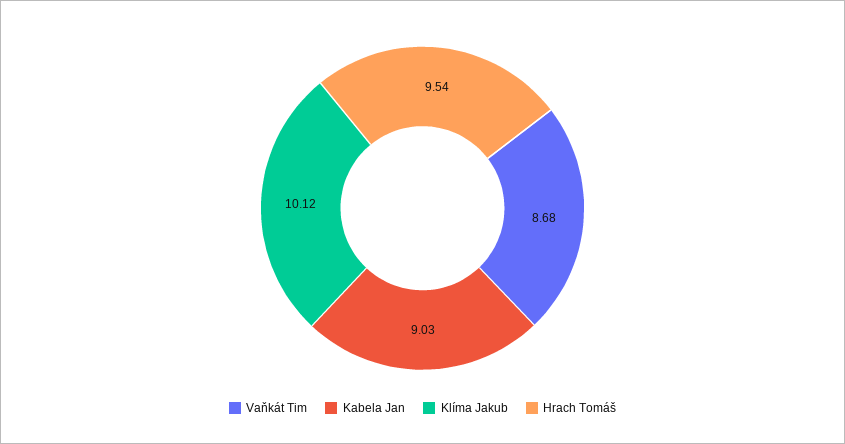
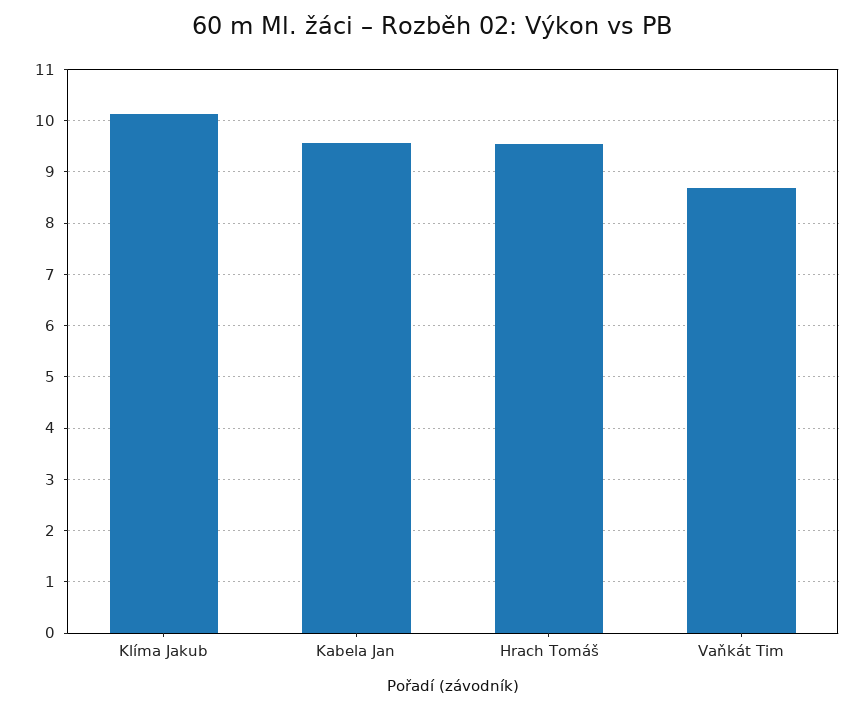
  {
    "Vaňkát Tim": 8.68,
-   "Kabela Jan": 9.03,
+   "Kabela Jan": 9.6,
    "Klíma Jakub": 10.12,
    "Hrach Tomáš": 9.54
  }

